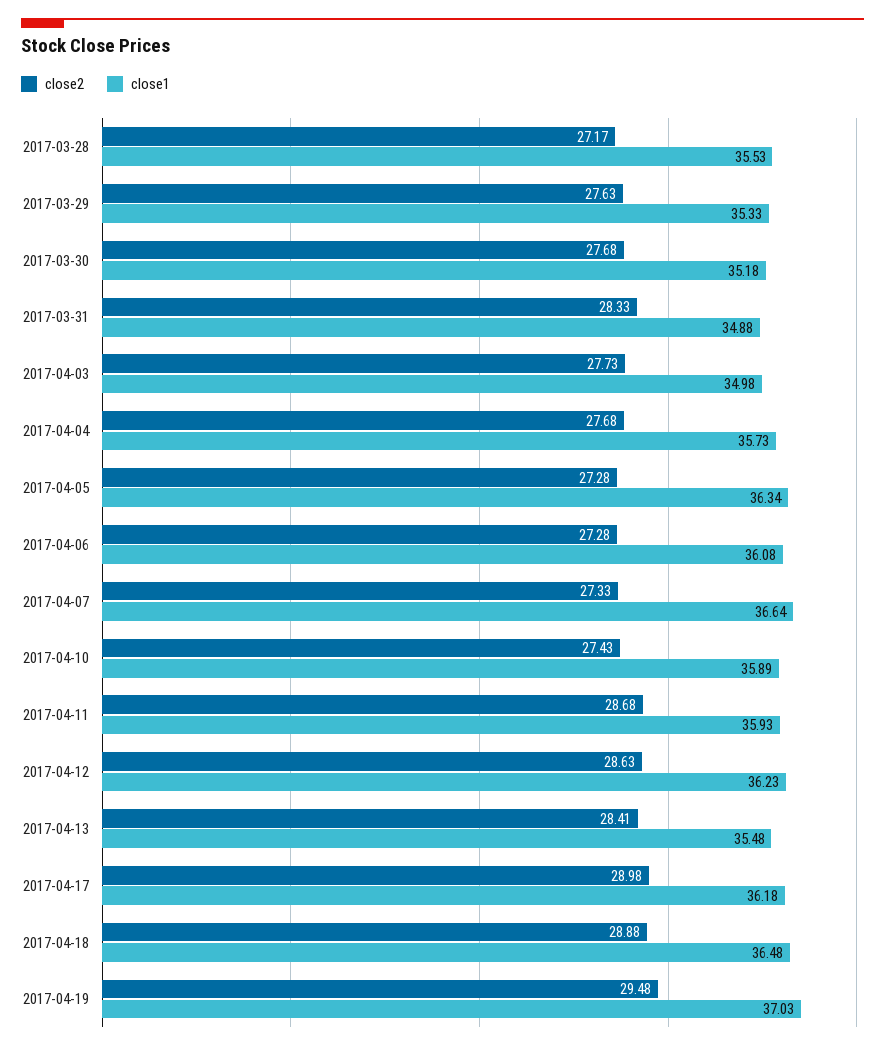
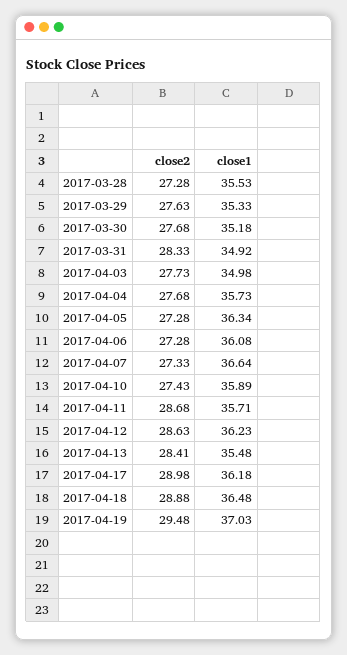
  {
    "close2": {
-     "2017-03-28": 27.17,
+     "2017-03-28": 27.28,
      "2017-03-29": 27.63,
      "2017-03-30": 27.68,
      "2017-03-31": 28.33,
      "2017-04-03": 27.73,
      "2017-04-04": 27.68,
      "2017-04-05": 27.28,
      "2017-04-06": 27.28,
      "2017-04-07": 27.33,
      "2017-04-10": 27.43,
      "2017-04-11": 28.68,
      "2017-04-12": 28.63,
      "2017-04-13": 28.41,
      "2017-04-17": 28.98,
      "2017-04-18": 28.88,
      "2017-04-19": 29.48
    },
    "close1": {
      "2017-03-28": 35.53,
      "2017-03-29": 35.33,
      "2017-03-30": 35.18,
-     "2017-03-31": 34.88,
+     "2017-03-31": 34.92,
      "2017-04-03": 34.98,
      "2017-04-04": 35.73,
      "2017-04-05": 36.34,
      "2017-04-06": 36.08,
      "2017-04-07": 36.64,
      "2017-04-10": 35.89,
-     "2017-04-11": 35.93,
+     "2017-04-11": 35.71,
      "2017-04-12": 36.23,
      "2017-04-13": 35.48,
      "2017-04-17": 36.18,
      "2017-04-18": 36.48,
      "2017-04-19": 37.03
    }
  }

